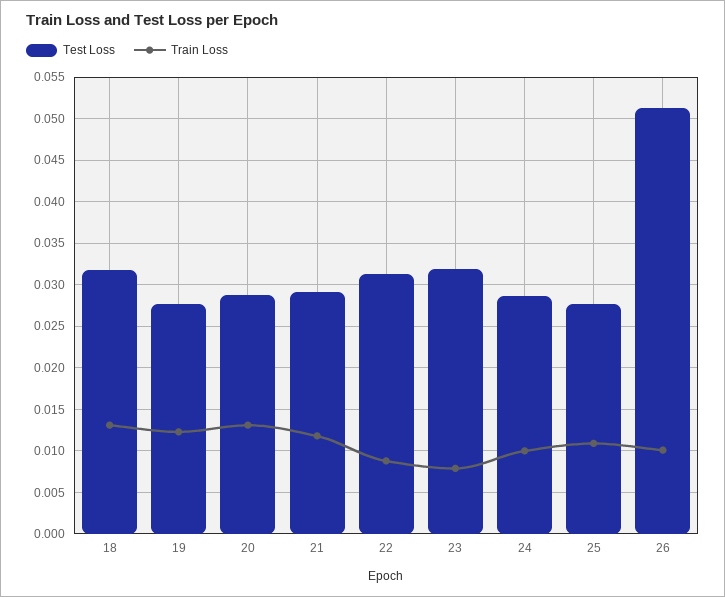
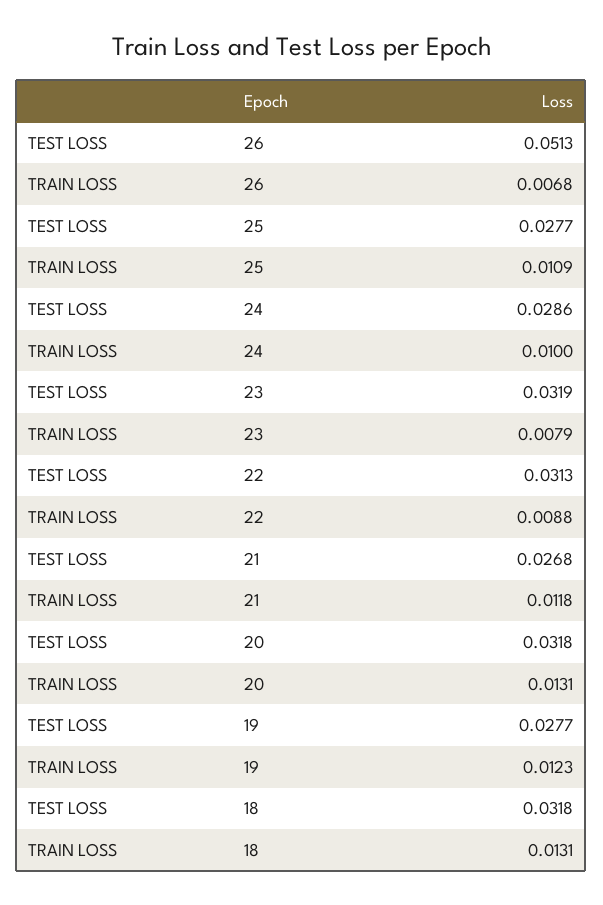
  {
    "Test Loss": {
      "18": 0.0318,
      "19": 0.0277,
-     "20": 0.029,
+     "20": 0.0318,
-     "21": 0.029,
+     "21": 0.0268,
      "22": 0.0313,
      "23": 0.0319,
      "24": 0.0286,
      "25": 0.0277,
      "26": 0.0513
    },
    "Train Loss": {
      "18": 0.0131,
      "19": 0.0123,
      "20": 0.0131,
      "21": 0.0118,
      "22": 0.0088,
      "23": 0.0079,
      "24": 0.01,
      "25": 0.0109,
-     "26": 0.01
+     "26": 0.0068
    }
  }

